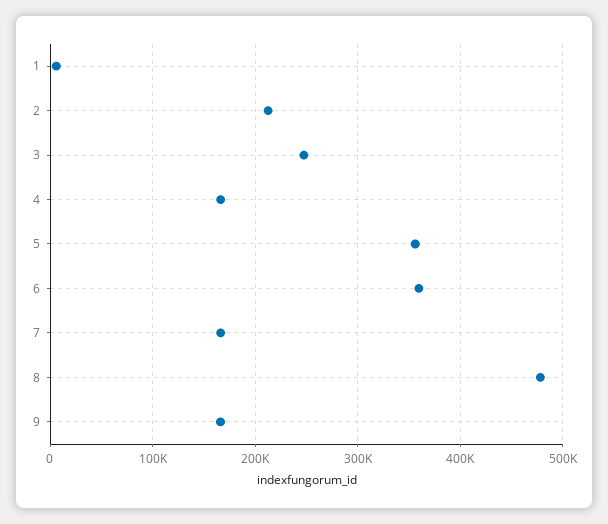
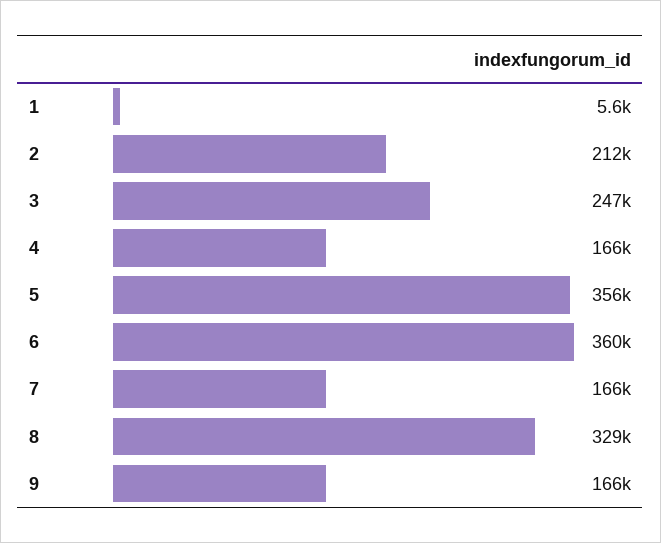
  {
    "1": 5600,
    "2": 212000,
    "3": 247000,
    "4": 166000,
    "5": 356000,
    "6": 360000,
    "7": 166000,
-   "8": 480000,
+   "8": 329000,
    "9": 166000
  }

